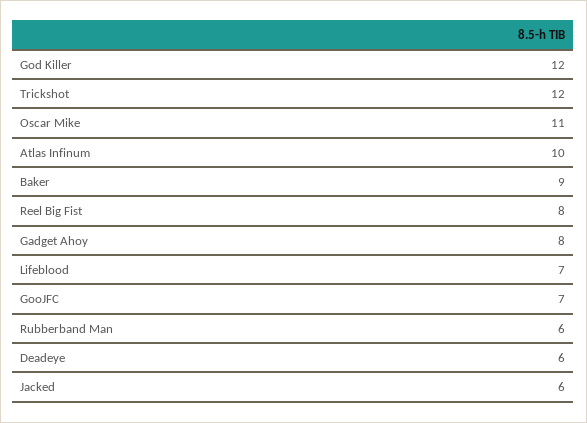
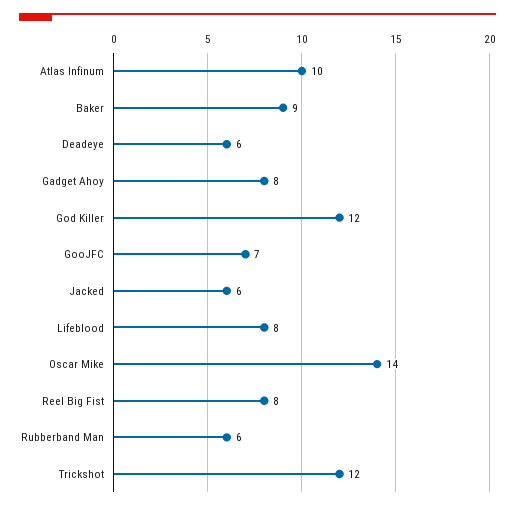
  {
    "God Killer": 12,
    "Trickshot": 12,
-   "Oscar Mike": 11,
+   "Oscar Mike": 14,
    "Atlas Infinum": 10,
    "Baker": 9,
    "Reel Big Fist": 8,
    "Gadget Ahoy": 8,
-   "Lifeblood": 7,
+   "Lifeblood": 8,
    "GooJFC": 7,
    "Rubberband Man": 6,
    "Deadeye": 6,
    "Jacked": 6
  }

